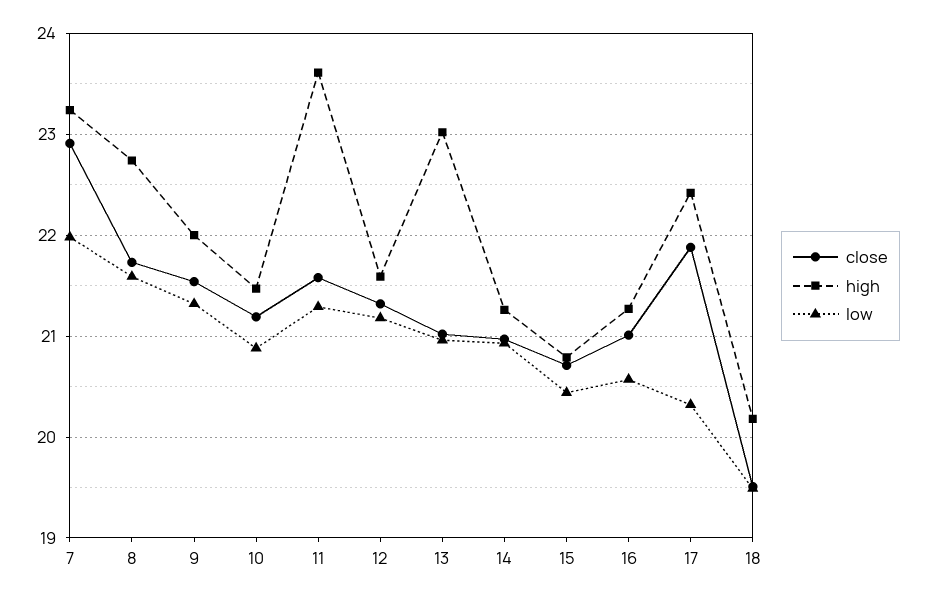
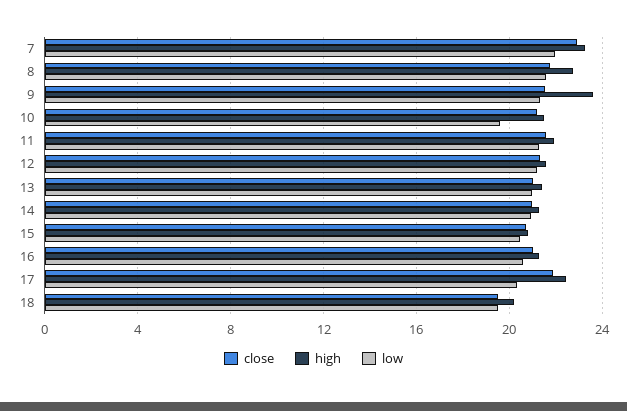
  {
    "close": {
      "7": 22.9,
      "8": 21.7,
      "9": 21.5,
      "10": 21.2,
      "11": 21.6,
      "12": 21.3,
      "13": 21,
      "14": 21,
      "15": 20.7,
      "16": 21,
      "17": 21.9,
      "18": 19.5
    },
    "high": {
      "7": 23.2,
      "8": 22.7,
-     "9": 22,
+     "9": 23.5,
      "10": 21.5,
-     "11": 23.6,
+     "11": 22,
      "12": 21.6,
-     "13": 23,
+     "13": 21.5,
      "14": 21.3,
      "15": 20.8,
      "16": 21.3,
      "17": 22.4,
      "18": 20.2
    },
    "low": {
      "7": 22,
      "8": 21.6,
      "9": 21.3,
-     "10": 20.9,
+     "10": 19.5,
      "11": 21.3,
      "12": 21.2,
      "13": 21,
      "14": 20.9,
      "15": 20.4,
      "16": 20.6,
      "17": 20.3,
      "18": 19.5
    }
  }

